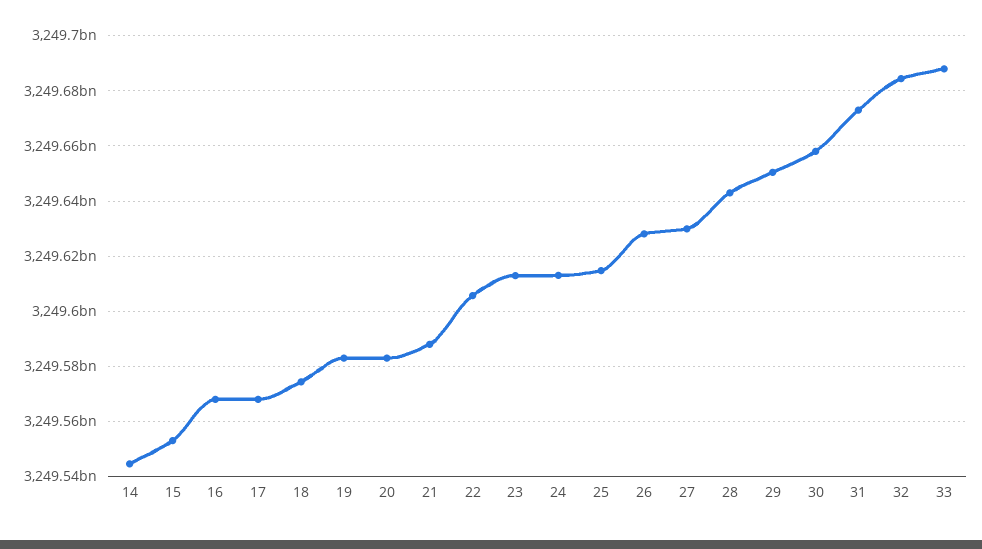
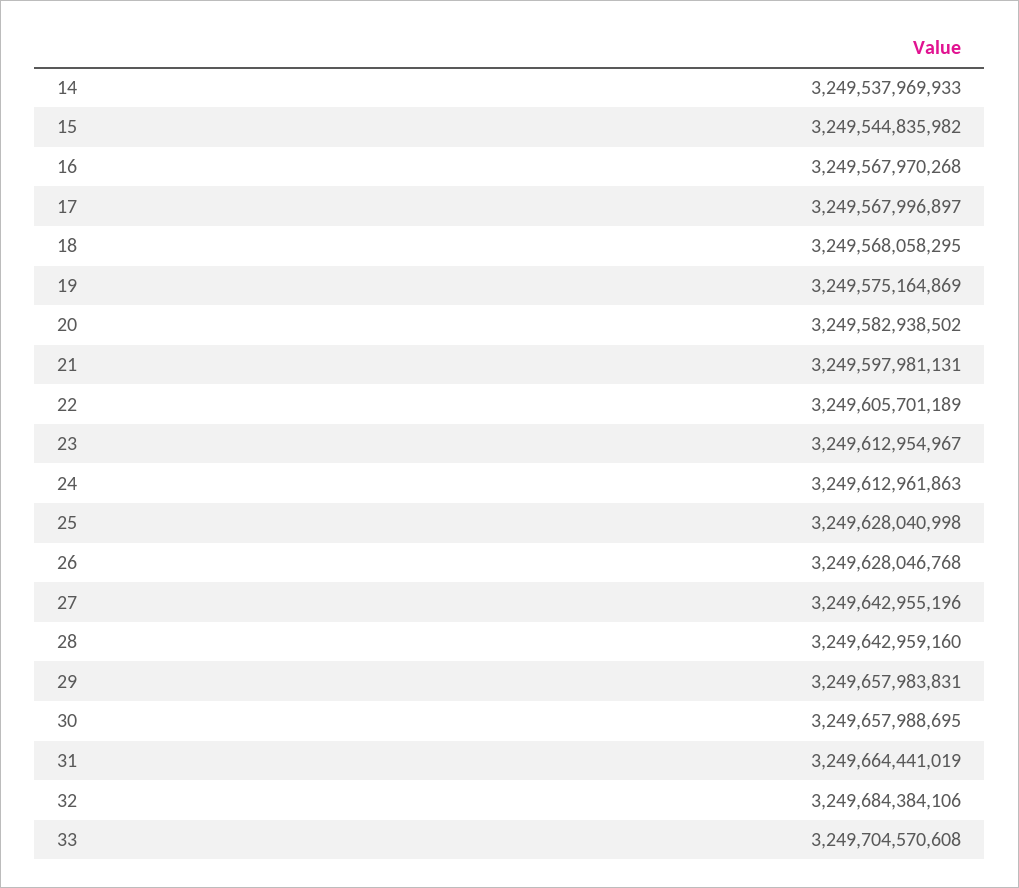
  {
-   "14": 3249545000000,
+   "14": 3249537969933,
-   "15": 3249552500000,
+   "15": 3249544835982,
    "16": 3249567970268,
    "17": 3249567996897,
-   "18": 3249575000000,
+   "18": 3249568058295,
-   "19": 3249582500000,
+   "19": 3249575164869,
    "20": 3249582938502,
-   "21": 3249587500000,
+   "21": 3249597981131,
    "22": 3249605701189,
    "23": 3249612954967,
    "24": 3249612961863,
-   "25": 3249615000000,
+   "25": 3249628040998,
    "26": 3249628046768,
-   "27": 3249630000000,
+   "27": 3249642955196,
    "28": 3249642959160,
-   "29": 3249650000000,
+   "29": 3249657983831,
    "30": 3249657988695,
-   "31": 3249672500000,
+   "31": 3249664441019,
    "32": 3249684384106,
-   "33": 3249687500000
+   "33": 3249704570608
  }

